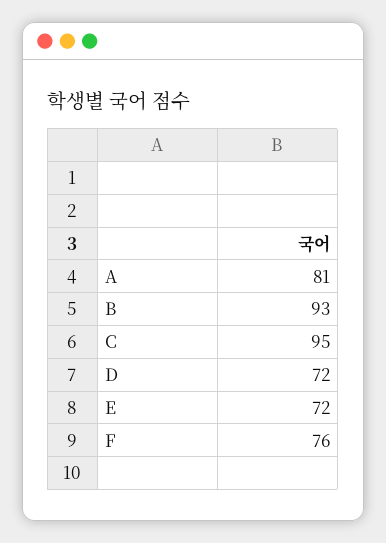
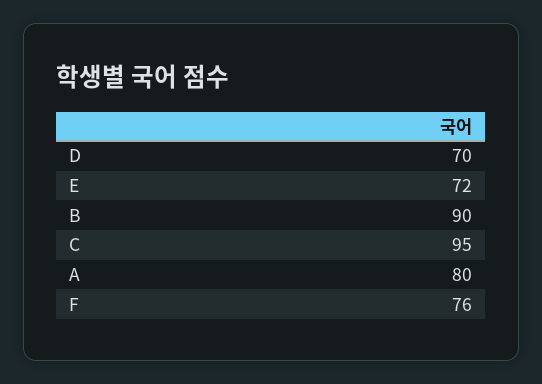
  {
-   "A": 81,
+   "A": 80,
-   "B": 93,
+   "B": 90,
    "C": 95,
-   "D": 72,
+   "D": 70,
    "E": 72,
    "F": 76
  }

